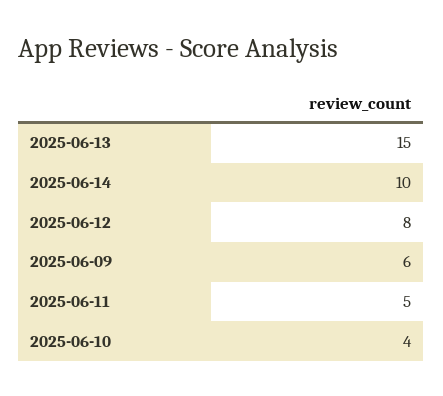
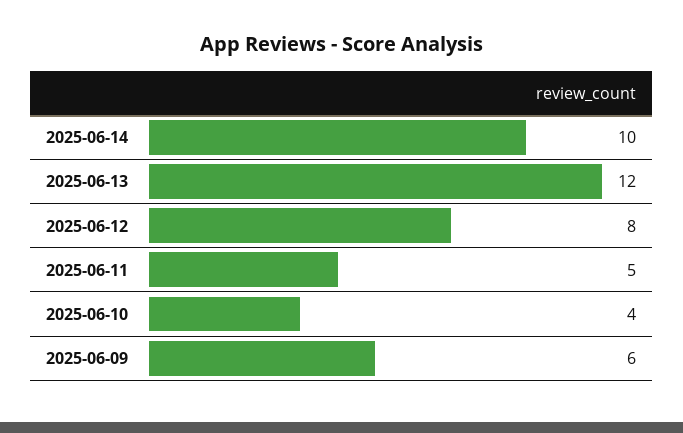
  {
-   "2025-06-13": 15,
+   "2025-06-13": 12,
    "2025-06-14": 10,
    "2025-06-12": 8,
    "2025-06-09": 6,
    "2025-06-11": 5,
    "2025-06-10": 4
  }

